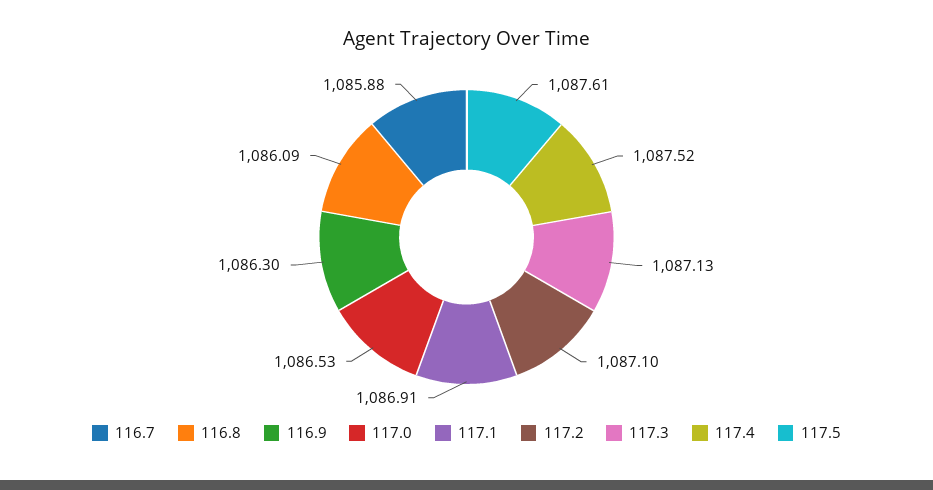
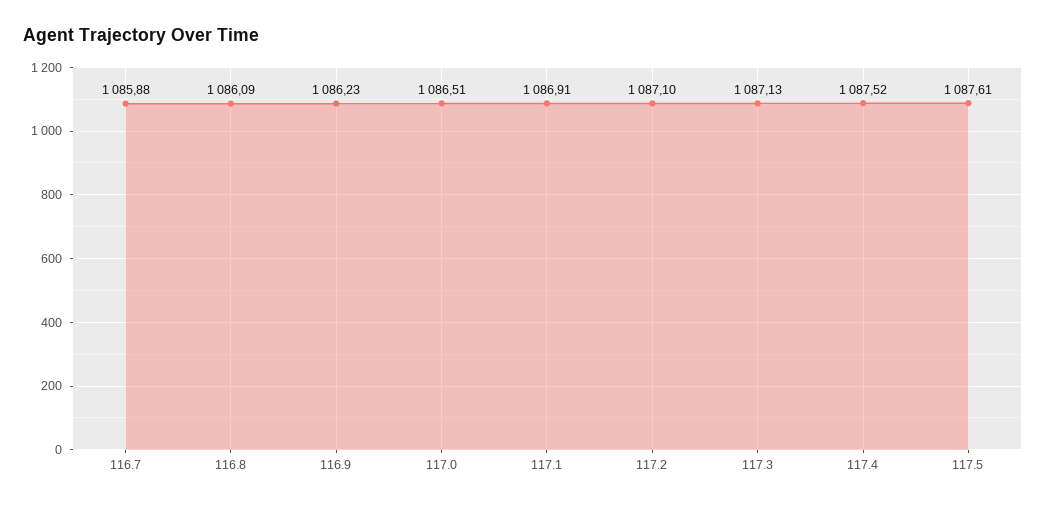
  {
    "116.7": 1085.88,
    "116.8": 1086.09,
-   "116.9": 1086.3,
+   "116.9": 1086.23,
-   "117.0": 1086.53,
+   "117.0": 1086.51,
    "117.1": 1086.91,
    "117.2": 1087.1,
    "117.3": 1087.13,
    "117.4": 1087.52,
    "117.5": 1087.61
  }

